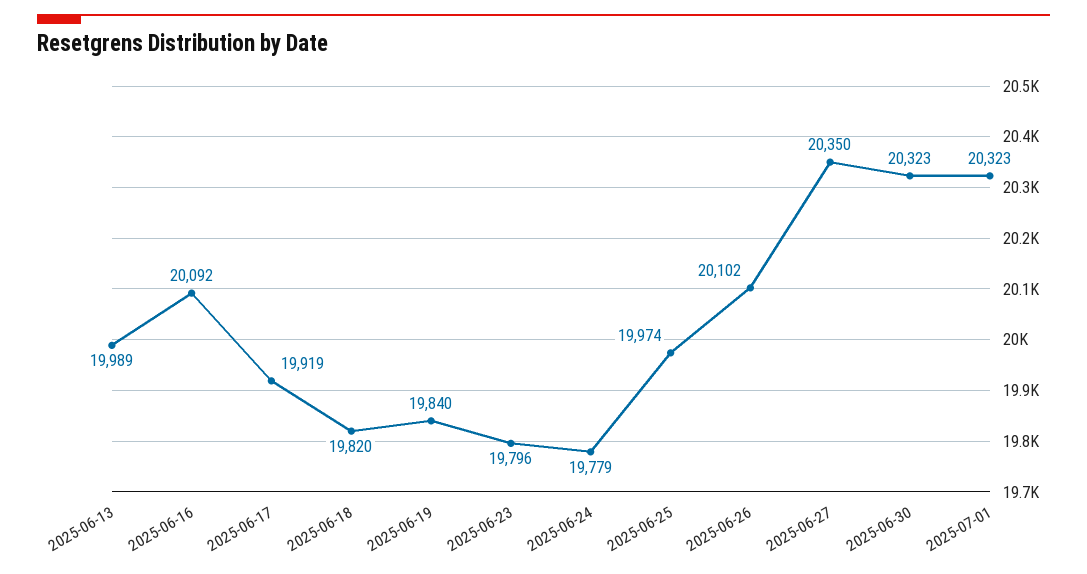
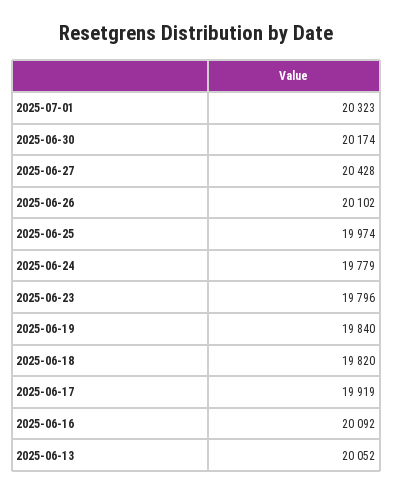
  {
-   "2025-06-13": 19989,
+   "2025-06-13": 20052,
    "2025-06-16": 20092,
    "2025-06-17": 19919,
    "2025-06-18": 19820,
    "2025-06-19": 19840,
    "2025-06-23": 19796,
    "2025-06-24": 19779,
    "2025-06-25": 19974,
    "2025-06-26": 20102,
-   "2025-06-27": 20350,
+   "2025-06-27": 20428,
-   "2025-06-30": 20323,
+   "2025-06-30": 20174,
    "2025-07-01": 20323
  }

